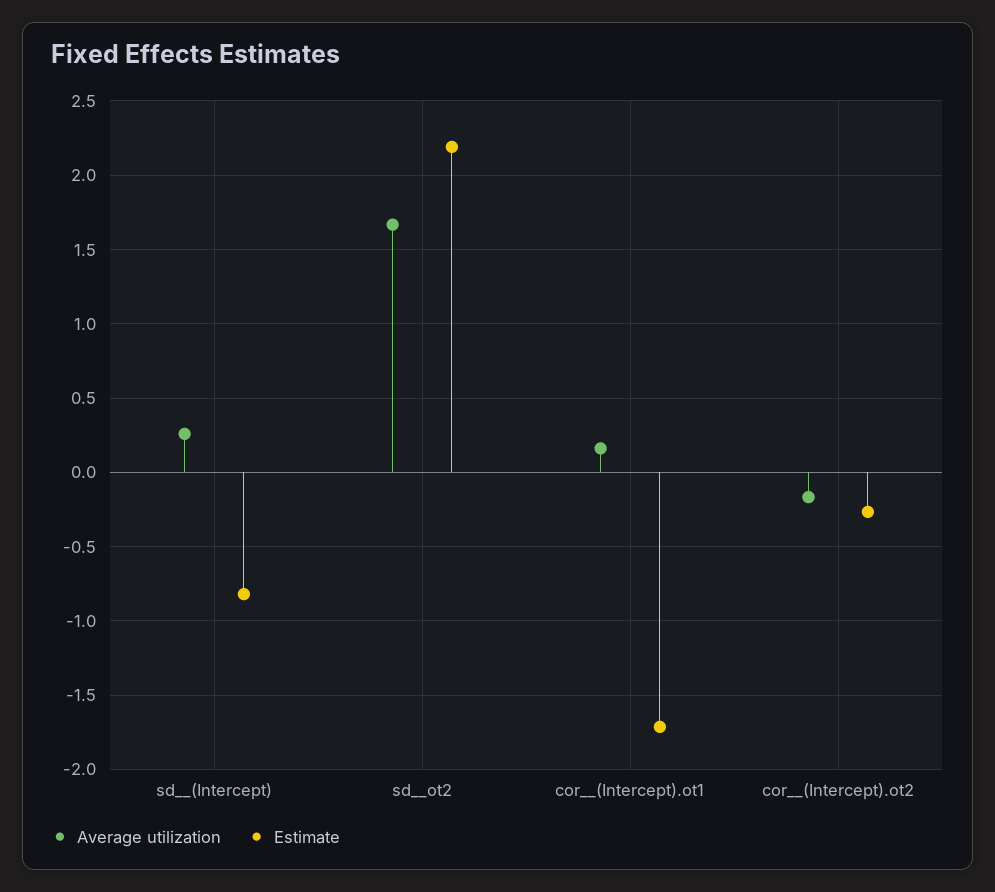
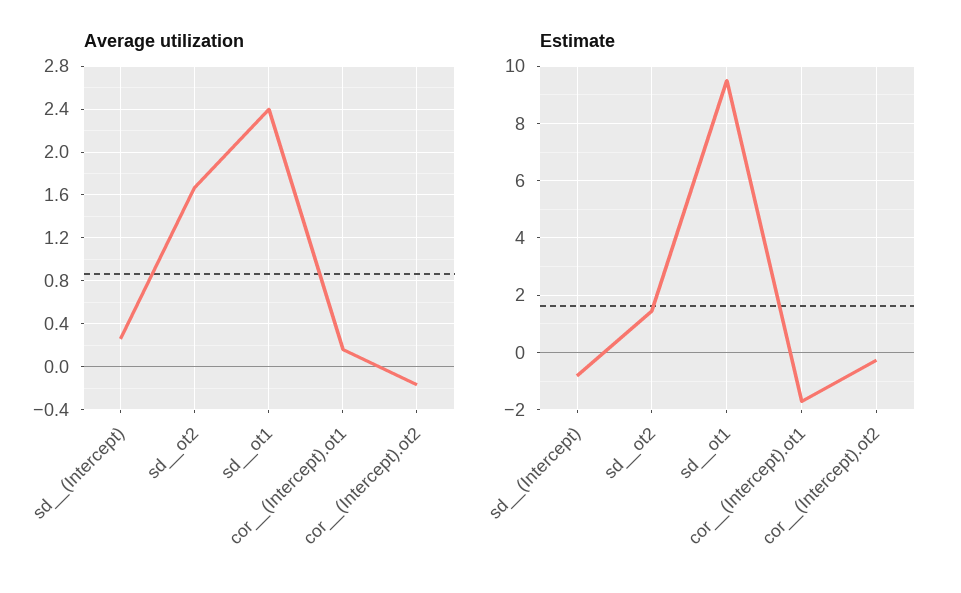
  {
    "Average utilization": {
      "sd__(Intercept)": 0.25,
      "sd__ot2": 1.65,
      "cor__(Intercept).ot1": 0.15,
-     "cor__(Intercept).ot2": -0.15
+     "cor__(Intercept).ot2": -0.15,
+     "sd__ot1": 2.4
    },
    "Estimate": {
      "sd__(Intercept)": -0.8,
-     "sd__ot2": 2.2,
+     "sd__ot2": 1.5,
      "cor__(Intercept).ot1": -1.7,
-     "cor__(Intercept).ot2": -0.25
+     "cor__(Intercept).ot2": -0.25,
+     "sd__ot1": 9.5
    }
  }

